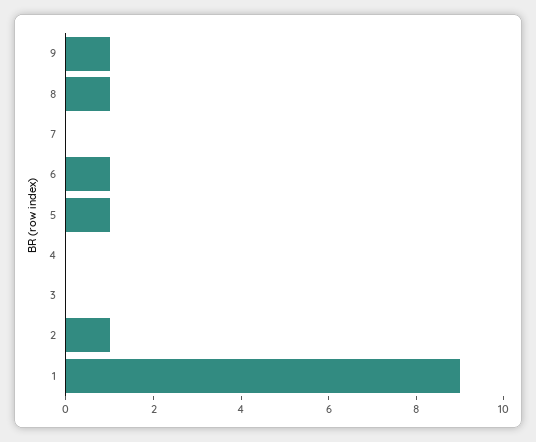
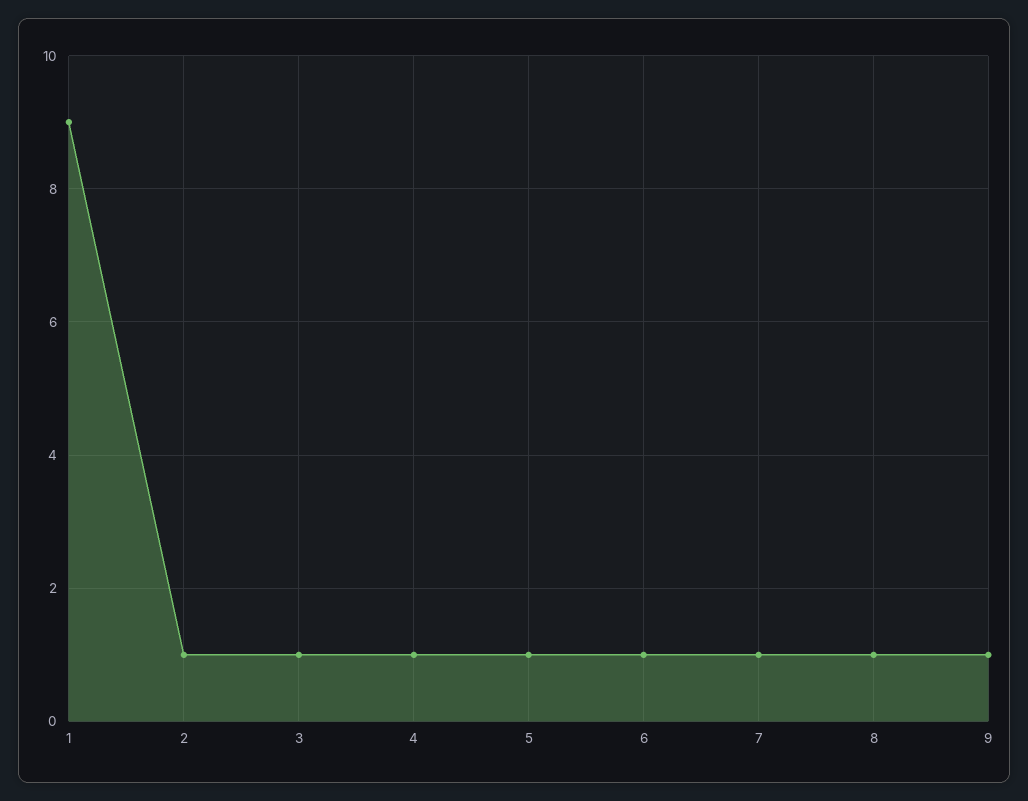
  {
    "9": 1,
    "8": 1,
-   "7": 0,
+   "7": 1,
    "6": 1,
    "5": 1,
-   "4": 0,
+   "4": 1,
-   "3": 0,
+   "3": 1,
    "2": 1,
    "1": 9
  }

